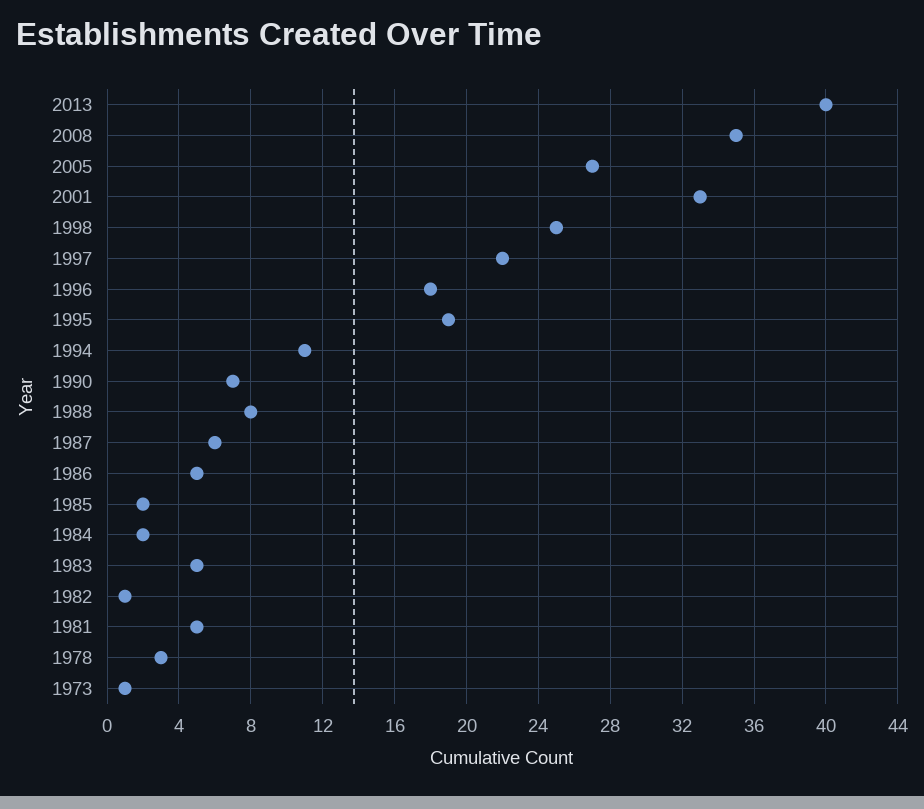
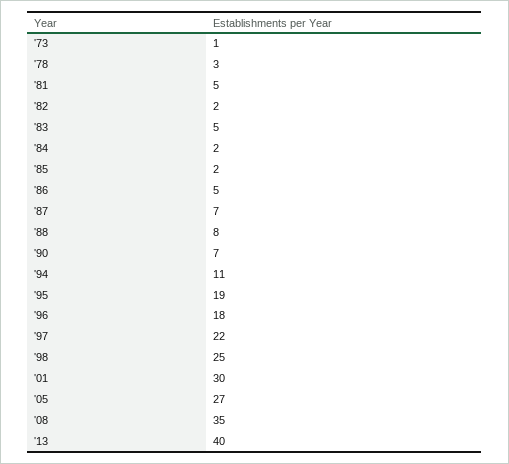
  {
    "2013": 40,
    "2008": 35,
    "2005": 27,
-   "2001": 33,
+   "2001": 30,
    "1998": 25,
    "1997": 22,
    "1996": 18,
    "1995": 19,
    "1994": 11,
    "1990": 7,
    "1988": 8,
-   "1987": 6,
+   "1987": 7,
    "1986": 5,
    "1985": 2,
    "1984": 2,
    "1983": 5,
-   "1982": 1,
+   "1982": 2,
    "1981": 5,
    "1978": 3,
    "1973": 1
  }

